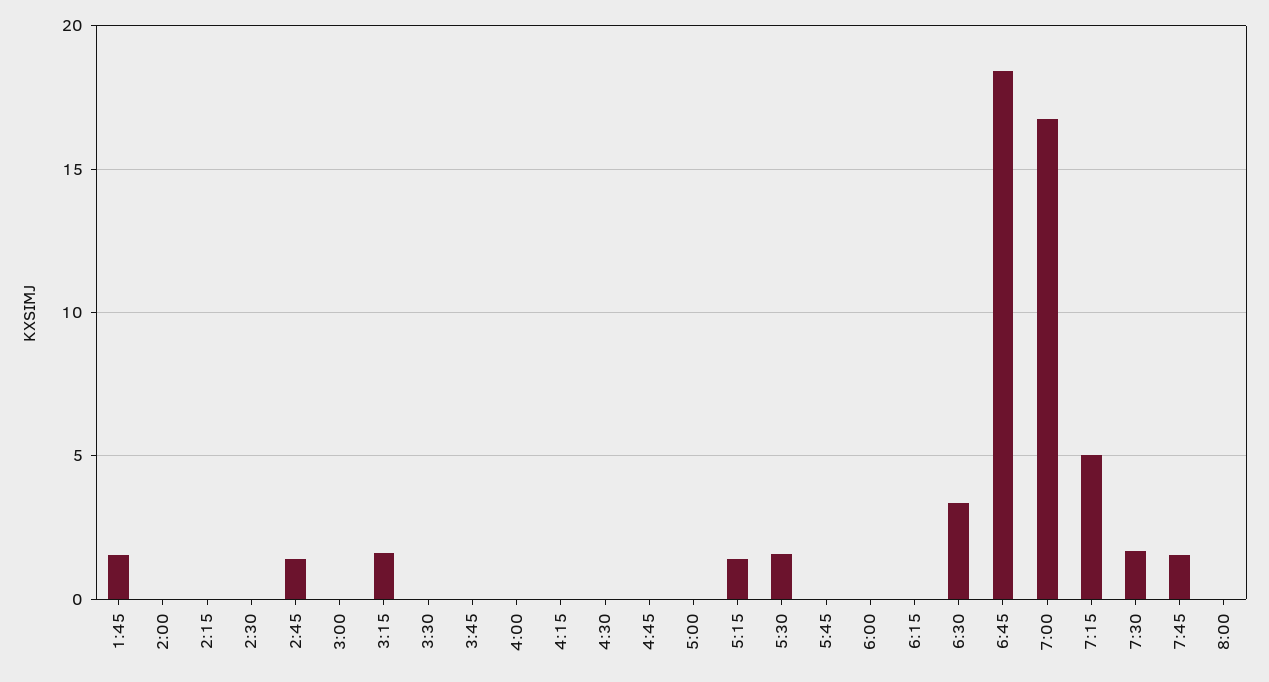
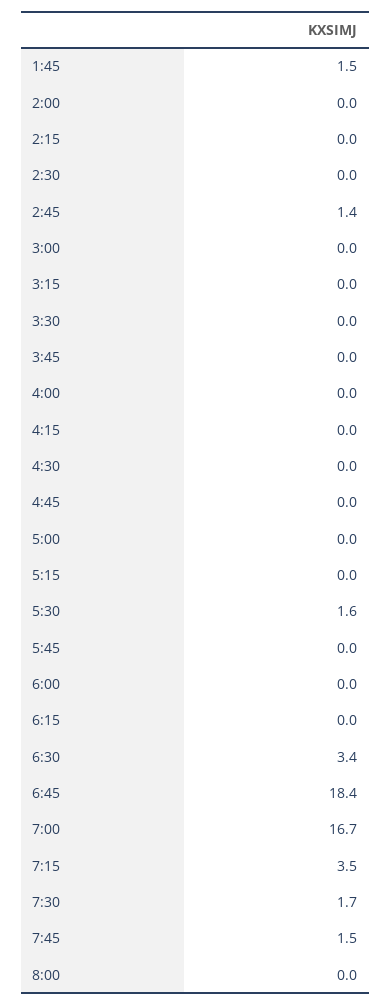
  {
    "1:45": 1.5,
    "2:00": 0,
    "2:15": 0,
    "2:30": 0,
    "2:45": 1.4,
    "3:00": 0,
-   "3:15": 1.5,
+   "3:15": 0,
    "3:30": 0,
    "3:45": 0,
    "4:00": 0,
    "4:15": 0,
    "4:30": 0,
    "4:45": 0,
    "5:00": 0,
-   "5:15": 1.5,
+   "5:15": 0,
    "5:30": 1.6,
    "5:45": 0,
    "6:00": 0,
    "6:15": 0,
    "6:30": 3.4,
    "6:45": 18.4,
    "7:00": 16.7,
-   "7:15": 5,
+   "7:15": 3.5,
    "7:30": 1.7,
    "7:45": 1.5,
    "8:00": 0
  }

